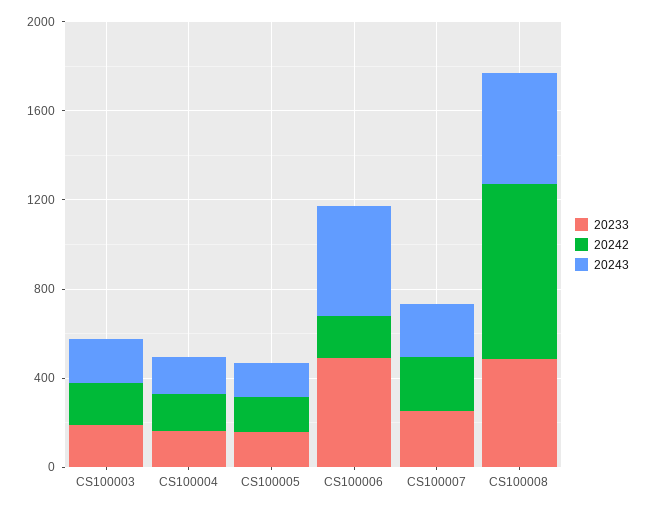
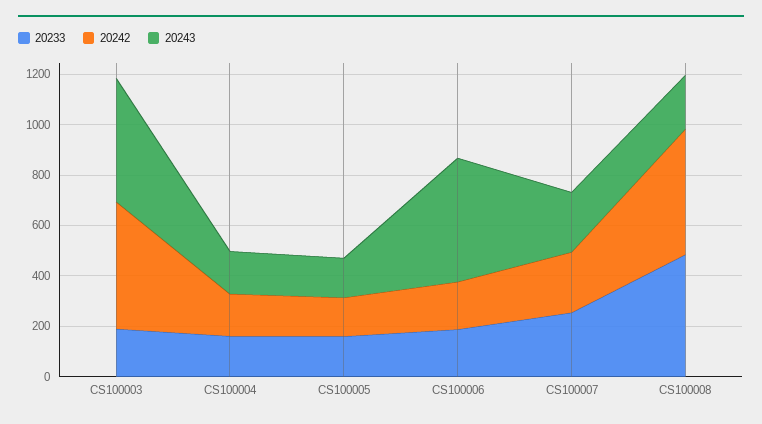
  {
    "20233": {
      "CS100003": 200,
      "CS100004": 150,
      "CS100005": 150,
-     "CS100006": 500,
+     "CS100006": 200,
      "CS100007": 250,
      "CS100008": 500
    },
    "20242": {
-     "CS100003": 200,
+     "CS100003": 500,
      "CS100004": 150,
      "CS100005": 150,
      "CS100006": 200,
      "CS100007": 250,
-     "CS100008": 800
+     "CS100008": 500
    },
    "20243": {
-     "CS100003": 200,
+     "CS100003": 500,
      "CS100004": 150,
      "CS100005": 150,
      "CS100006": 500,
      "CS100007": 250,
-     "CS100008": 500
+     "CS100008": 200
    }
  }

